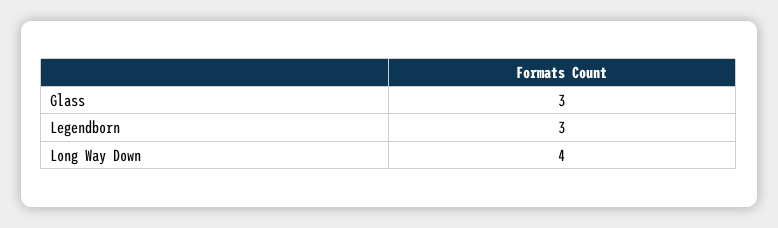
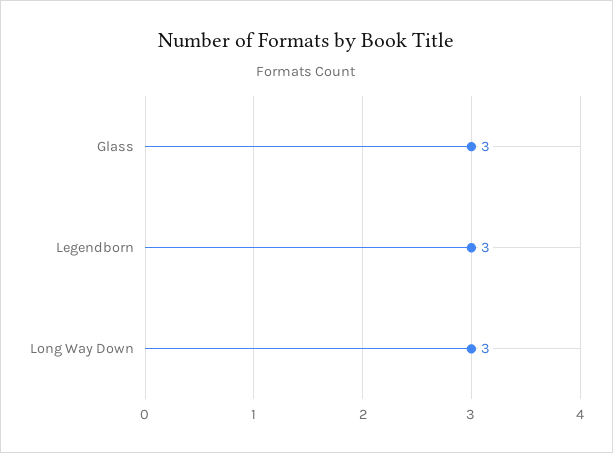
  {
    "Glass": 3,
    "Legendborn": 3,
-   "Long Way Down": 4
+   "Long Way Down": 3
  }

